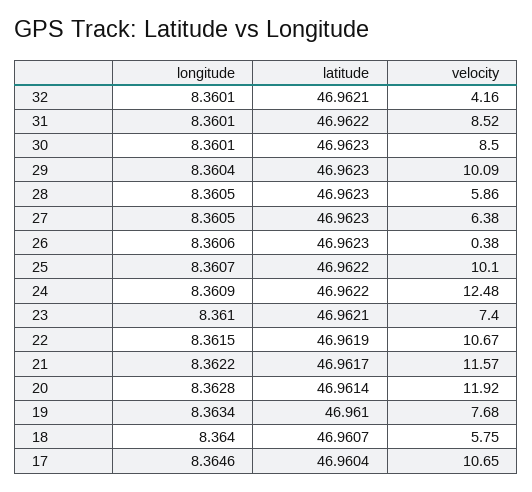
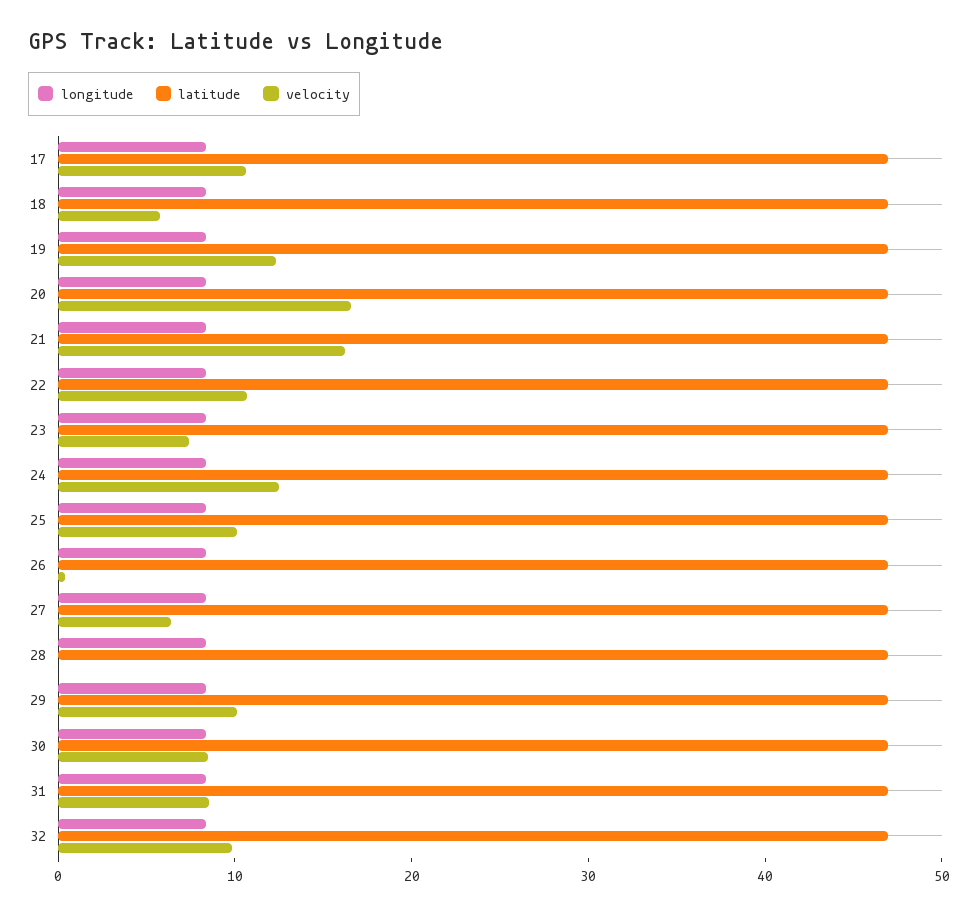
  {
    "longitude": {
      "32": 8.3601,
      "31": 8.3601,
      "30": 8.3601,
      "29": 8.3604,
      "28": 8.3605,
      "27": 8.3605,
      "26": 8.3606,
      "25": 8.3607,
      "24": 8.3609,
      "23": 8.361,
      "22": 8.3615,
      "21": 8.3622,
      "20": 8.3628,
      "19": 8.3634,
      "18": 8.364,
      "17": 8.3646
    },
    "latitude": {
      "32": 46.9621,
      "31": 46.9622,
      "30": 46.9623,
      "29": 46.9623,
      "28": 46.9623,
      "27": 46.9623,
      "26": 46.9623,
      "25": 46.9622,
      "24": 46.9622,
      "23": 46.9621,
      "22": 46.9619,
      "21": 46.9617,
      "20": 46.9614,
      "19": 46.961,
      "18": 46.9607,
      "17": 46.9604
    },
    "velocity": {
-     "32": 4.16,
+     "32": 10,
      "31": 8.52,
      "30": 8.5,
      "29": 10.09,
-     "28": 5.86,
+     "28": 0,
      "27": 6.38,
      "26": 0.38,
      "25": 10.1,
      "24": 12.48,
      "23": 7.4,
      "22": 10.67,
-     "21": 11.57,
+     "21": 16,
-     "20": 11.92,
+     "20": 16,
-     "19": 7.68,
+     "19": 12,
      "18": 5.75,
      "17": 10.65
    }
  }

